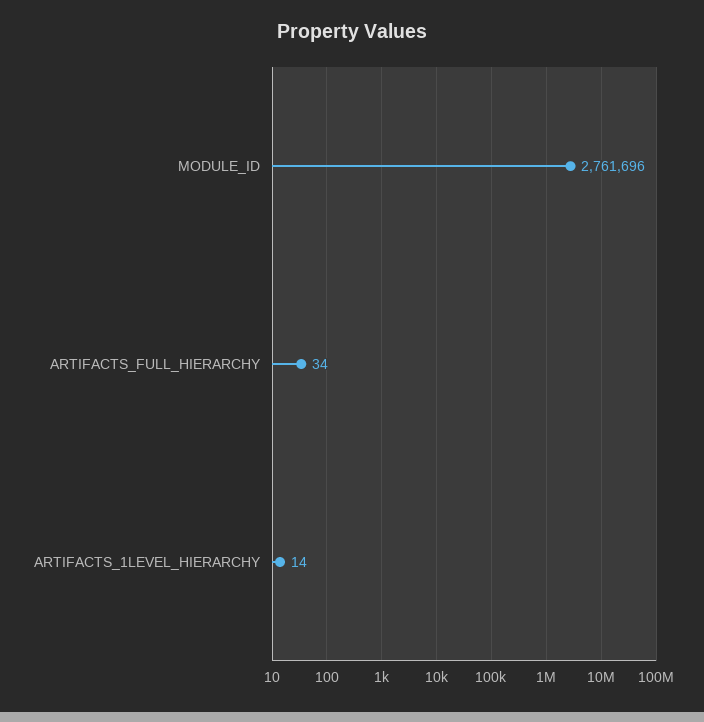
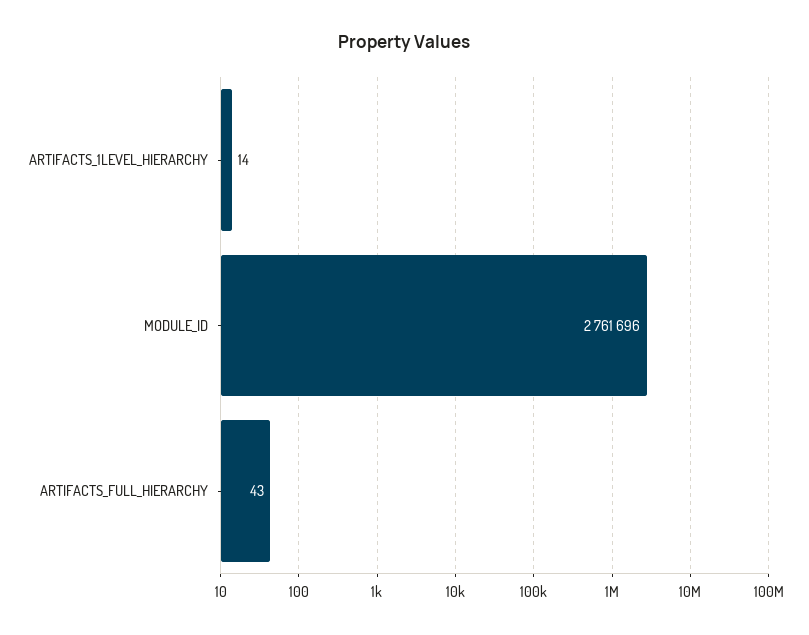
  {
    "MODULE_ID": 2761696,
-   "ARTIFACTS_FULL_HIERARCHY": 34,
+   "ARTIFACTS_FULL_HIERARCHY": 43,
    "ARTIFACTS_1LEVEL_HIERARCHY": 14
  }

